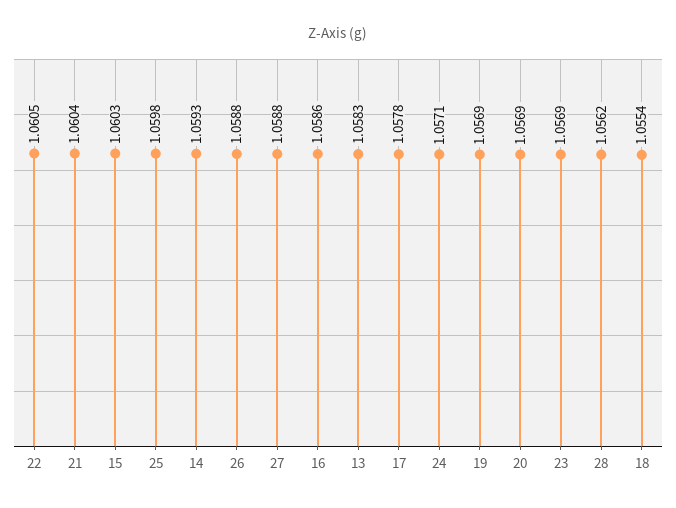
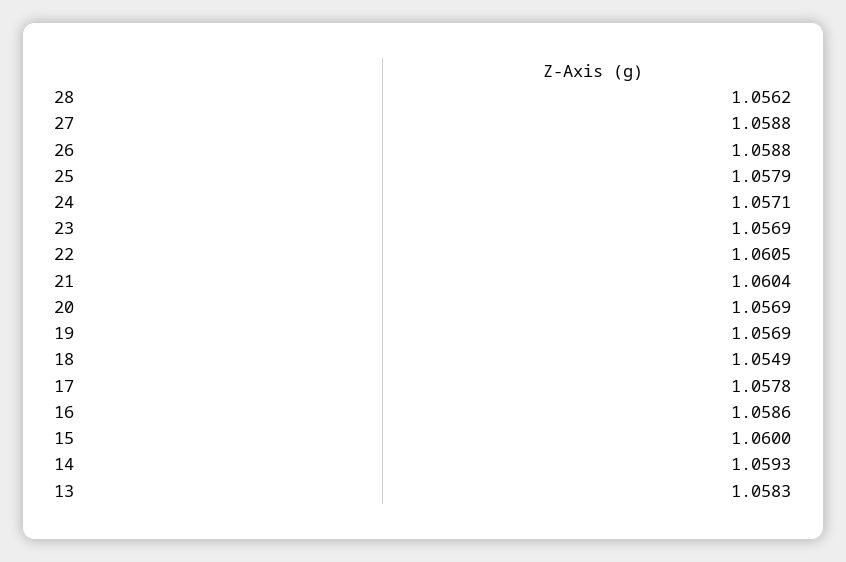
  {
    "22": 1.0605,
    "21": 1.0604,
-   "15": 1.0603,
+   "15": 1.06,
-   "25": 1.0598,
+   "25": 1.0579,
    "14": 1.0593,
    "26": 1.0588,
    "27": 1.0588,
    "16": 1.0586,
    "13": 1.0583,
    "17": 1.0578,
    "24": 1.0571,
    "19": 1.0569,
    "20": 1.0569,
    "23": 1.0569,
    "28": 1.0562,
-   "18": 1.0554
+   "18": 1.0549
  }

